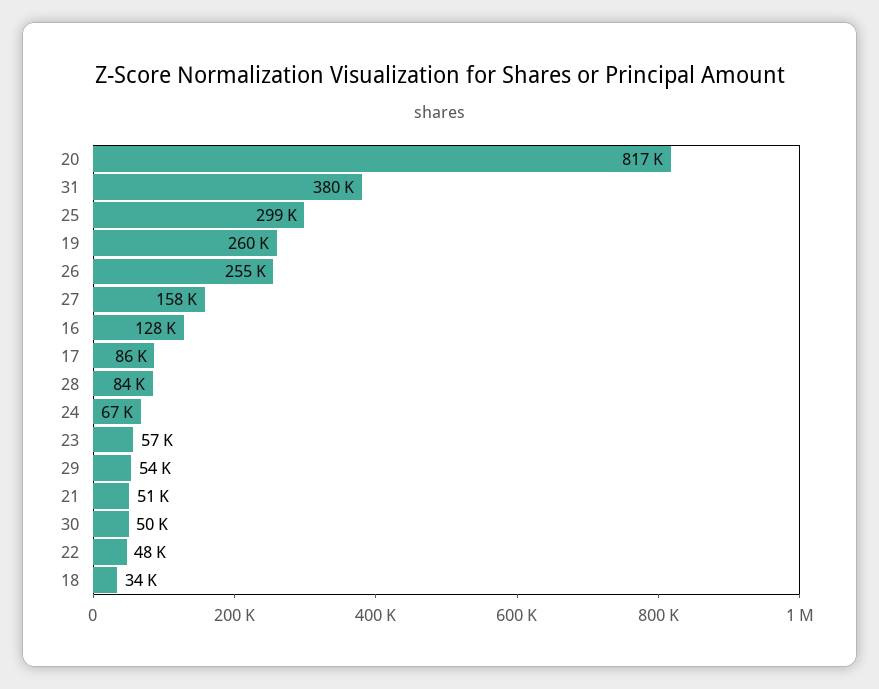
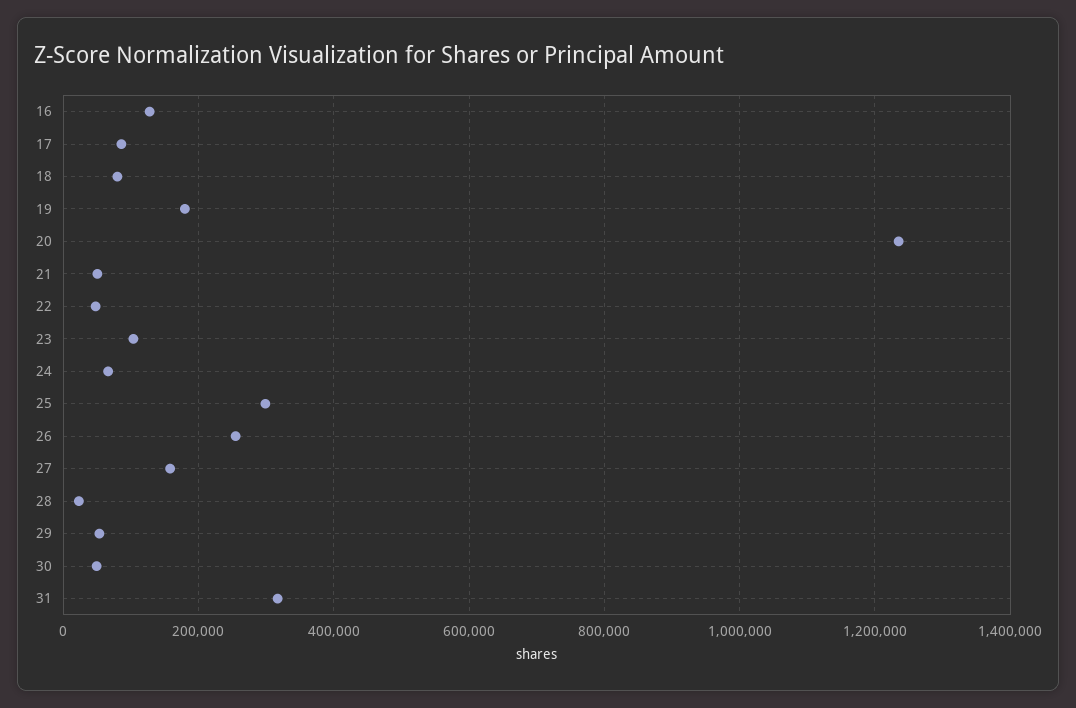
  {
-   "20": 817000,
+   "20": 1240000,
-   "31": 380000,
+   "31": 320000,
    "25": 299000,
-   "19": 260000,
+   "19": 180000,
    "26": 255000,
    "27": 158000,
    "16": 128000,
    "17": 86000,
-   "28": 84000,
+   "28": 20000,
    "24": 67000,
-   "23": 57000,
+   "23": 100000,
    "29": 54000,
    "21": 51000,
    "30": 50000,
    "22": 48000,
-   "18": 34000
+   "18": 80000
  }

